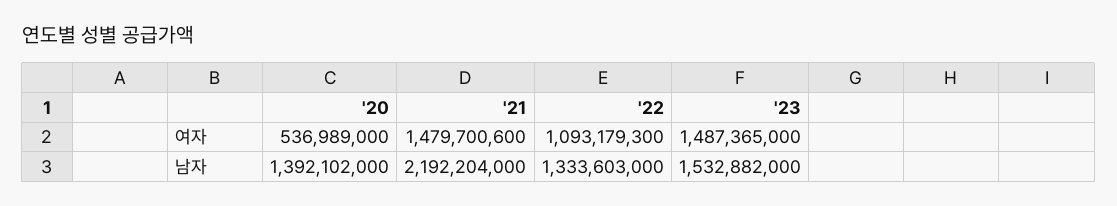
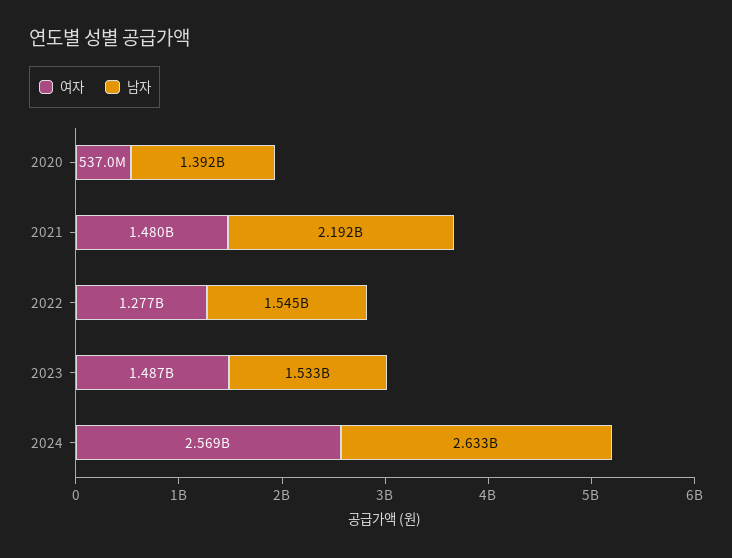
  {
    "여자": {
      "'20": 536989000,
      "'21": 1479700600,
-     "'22": 1093179300,
+     "'22": 1277000000,
-     "'23": 1487365000
+     "'23": 1487365000,
+     "2024": 2569000000
    },
    "남자": {
      "'20": 1392102000,
      "'21": 2192204000,
-     "'22": 1333603000,
+     "'22": 1545000000,
-     "'23": 1532882000
+     "'23": 1532882000,
+     "2024": 2633000000
    }
  }

